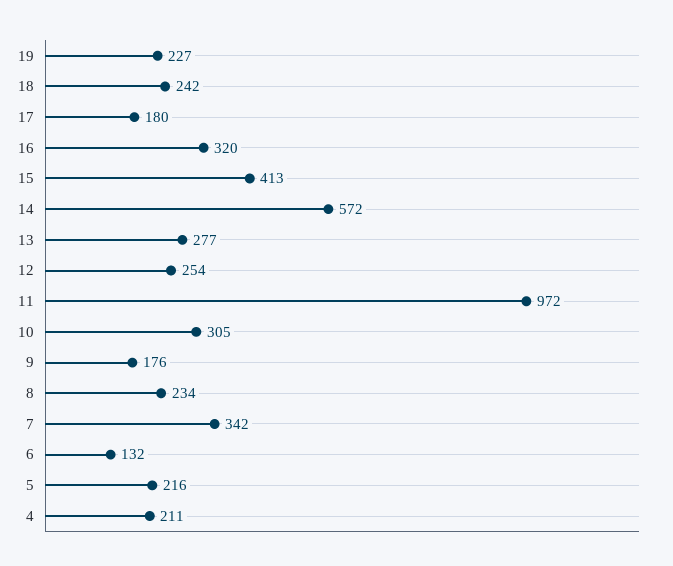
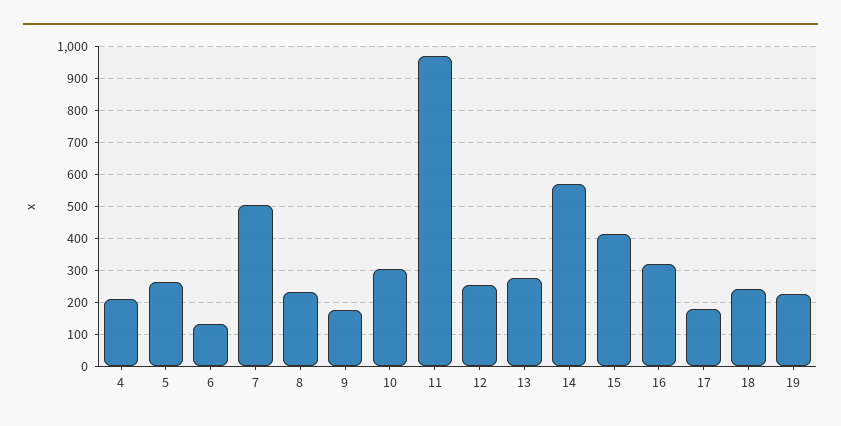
  {
    "19": 227,
    "18": 242,
    "17": 180,
    "16": 320,
    "15": 413,
    "14": 572,
    "13": 277,
    "12": 254,
    "11": 972,
    "10": 305,
    "9": 176,
    "8": 234,
-   "7": 342,
+   "7": 500,
    "6": 132,
-   "5": 216,
+   "5": 260,
    "4": 211
  }

